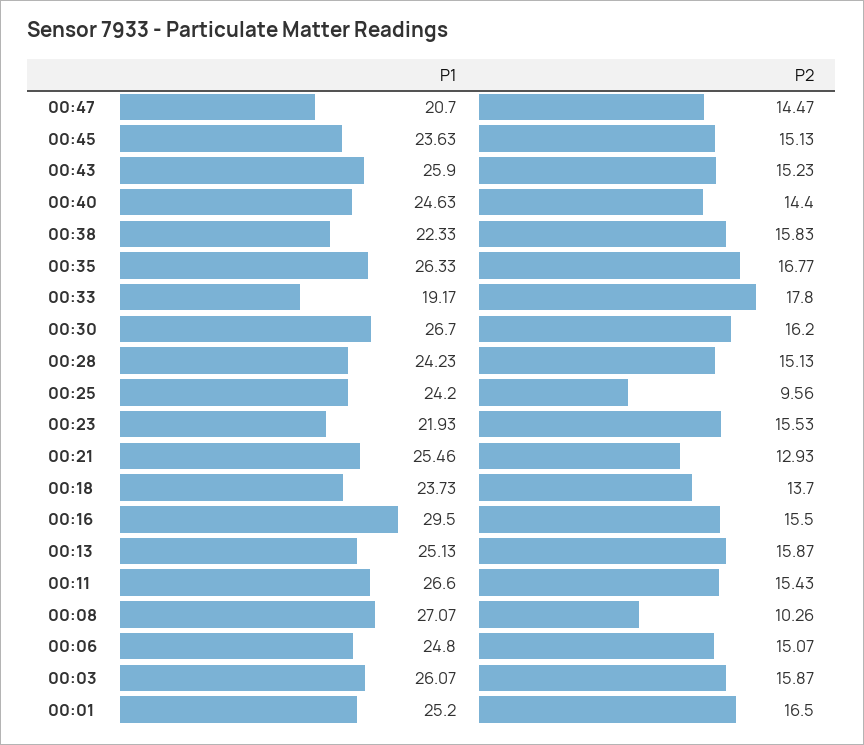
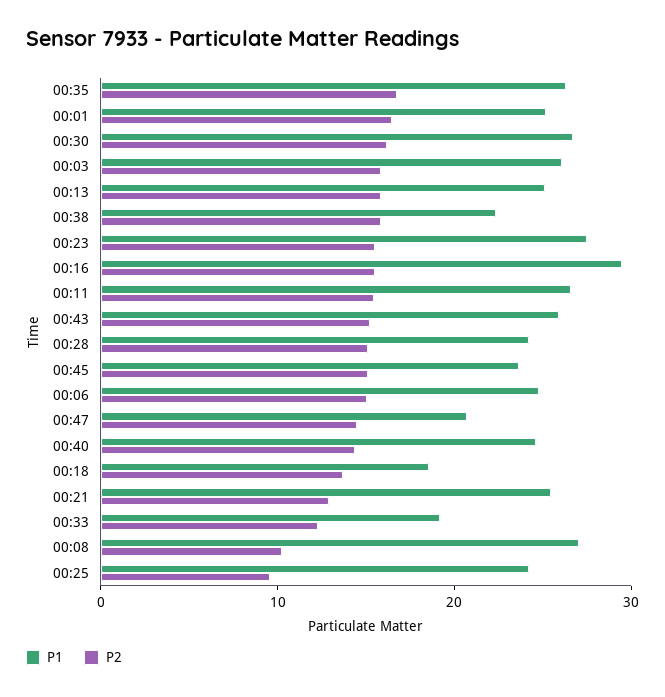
  {
    "P1": {
      "00:47": 20.7,
      "00:45": 23.63,
      "00:43": 25.9,
      "00:40": 24.63,
      "00:38": 22.33,
      "00:35": 26.33,
      "00:33": 19.17,
      "00:30": 26.7,
      "00:28": 24.23,
      "00:25": 24.2,
-     "00:23": 21.93,
+     "00:23": 28,
      "00:21": 25.46,
-     "00:18": 23.73,
+     "00:18": 18,
      "00:16": 29.5,
      "00:13": 25.13,
      "00:11": 26.6,
      "00:08": 27.07,
      "00:06": 24.8,
      "00:03": 26.07,
      "00:01": 25.2
    },
    "P2": {
      "00:47": 14.47,
      "00:45": 15.13,
      "00:43": 15.23,
      "00:40": 14.4,
      "00:38": 15.83,
      "00:35": 16.77,
-     "00:33": 17.8,
+     "00:33": 12,
      "00:30": 16.2,
      "00:28": 15.13,
      "00:25": 9.56,
      "00:23": 15.53,
      "00:21": 12.93,
      "00:18": 13.7,
      "00:16": 15.5,
      "00:13": 15.87,
      "00:11": 15.43,
      "00:08": 10.26,
      "00:06": 15.07,
      "00:03": 15.87,
      "00:01": 16.5
    }
  }

